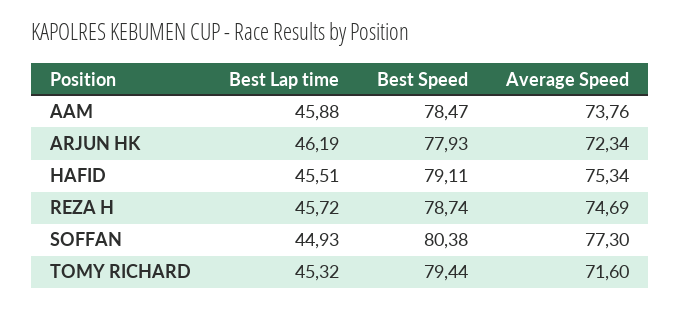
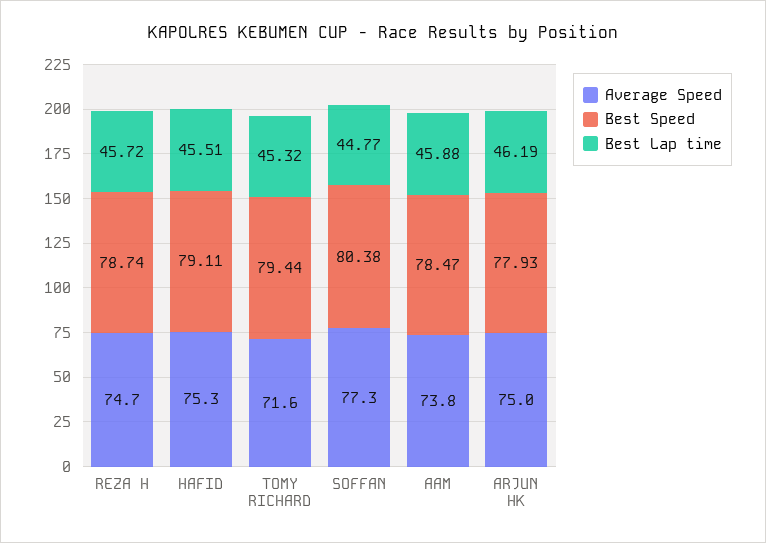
  {
    "Best Lap time": {
      "AAM": 45.88,
      "ARJUN HK": 46.19,
      "HAFID": 45.51,
      "REZA H": 45.72,
-     "SOFFAN": 44.93,
+     "SOFFAN": 44.77,
      "TOMY RICHARD": 45.32
    },
    "Best Speed": {
      "AAM": 78.47,
      "ARJUN HK": 77.93,
      "HAFID": 79.11,
      "REZA H": 78.74,
      "SOFFAN": 80.38,
      "TOMY RICHARD": 79.44
    },
    "Average Speed": {
      "AAM": 73.76,
-     "ARJUN HK": 72.34,
+     "ARJUN HK": 75,
      "HAFID": 75.34,
      "REZA H": 74.69,
      "SOFFAN": 77.3,
      "TOMY RICHARD": 71.6
    }
  }

